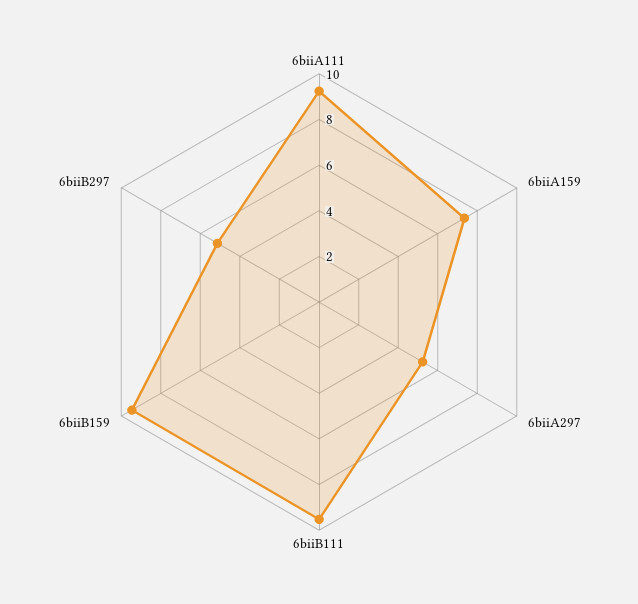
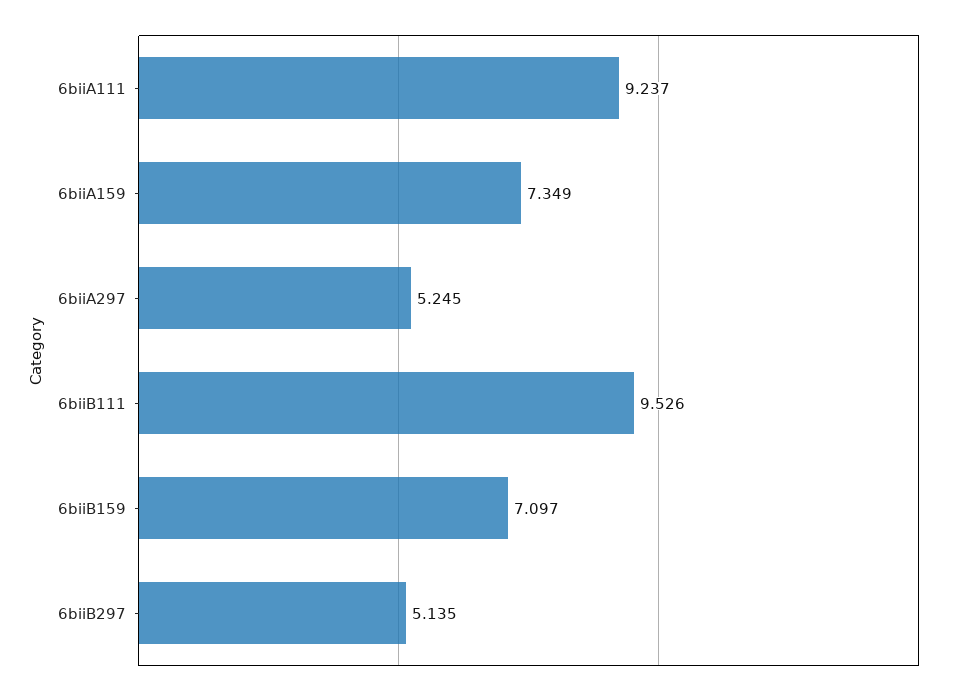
  {
    "6biiA111": 9.237,
    "6biiA159": 7.349,
    "6biiA297": 5.245,
    "6biiB111": 9.526,
-   "6biiB159": 9.5,
+   "6biiB159": 7.097,
    "6biiB297": 5.135
  }

